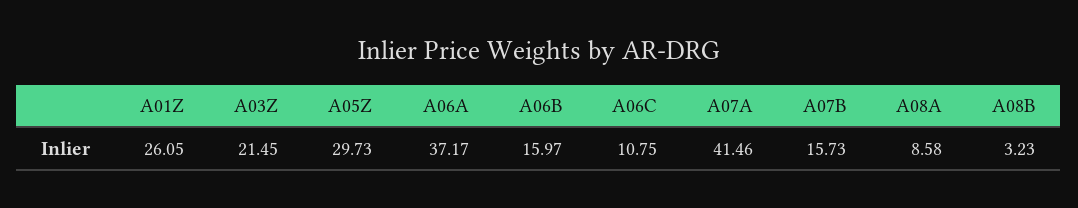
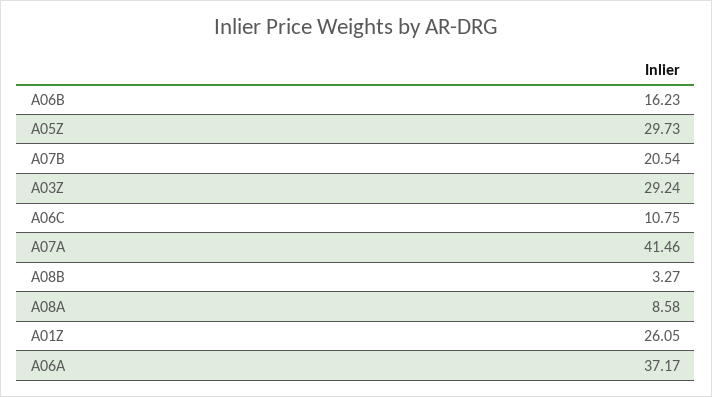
  {
    "A01Z": 26.05,
-   "A03Z": 21.45,
+   "A03Z": 29.24,
    "A05Z": 29.73,
    "A06A": 37.17,
-   "A06B": 15.97,
+   "A06B": 16.23,
    "A06C": 10.75,
    "A07A": 41.46,
-   "A07B": 15.73,
+   "A07B": 20.54,
    "A08A": 8.58,
-   "A08B": 3.23
+   "A08B": 3.27
  }

